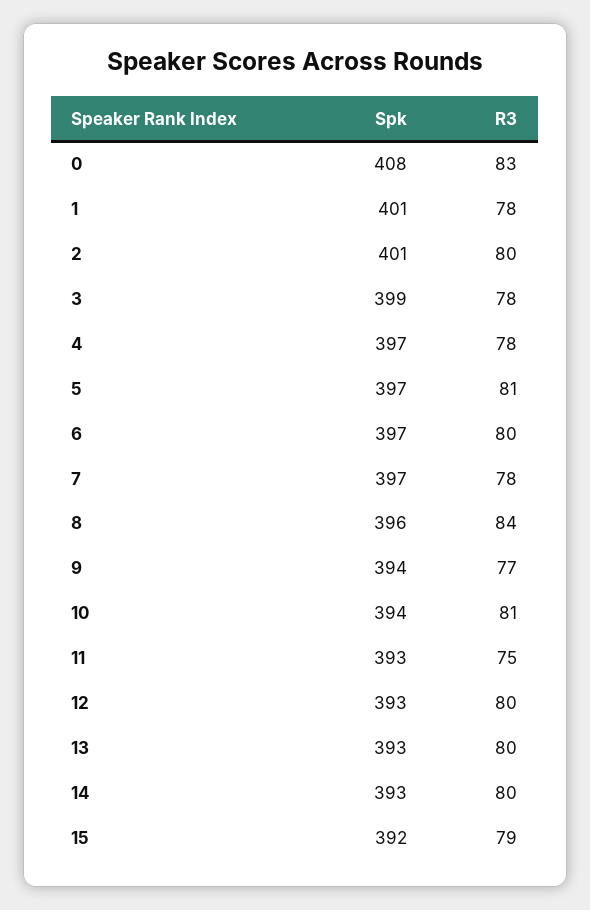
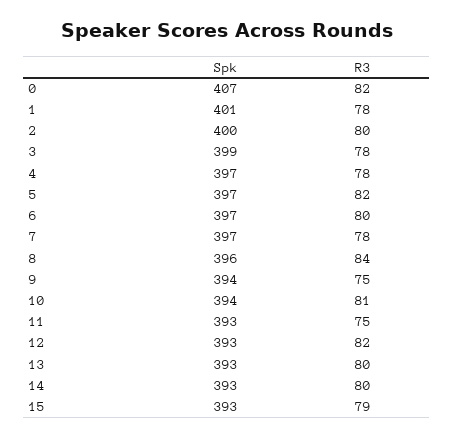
  {
    "Spk": {
-     "0": 408,
+     "0": 407,
      "1": 401,
-     "2": 401,
+     "2": 400,
      "3": 399,
      "4": 397,
      "5": 397,
      "6": 397,
      "7": 397,
      "8": 396,
      "9": 394,
      "10": 394,
      "11": 393,
      "12": 393,
      "13": 393,
      "14": 393,
-     "15": 392
+     "15": 393
    },
    "R3": {
-     "0": 83,
+     "0": 82,
      "1": 78,
      "2": 80,
      "3": 78,
      "4": 78,
-     "5": 81,
+     "5": 82,
      "6": 80,
      "7": 78,
      "8": 84,
-     "9": 77,
+     "9": 75,
      "10": 81,
      "11": 75,
-     "12": 80,
+     "12": 82,
      "13": 80,
      "14": 80,
      "15": 79
    }
  }

